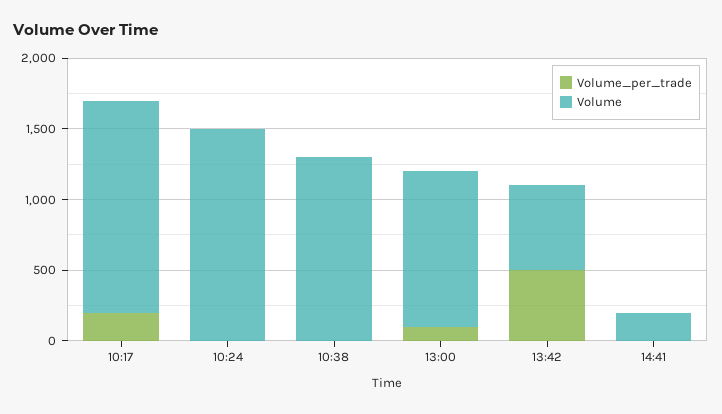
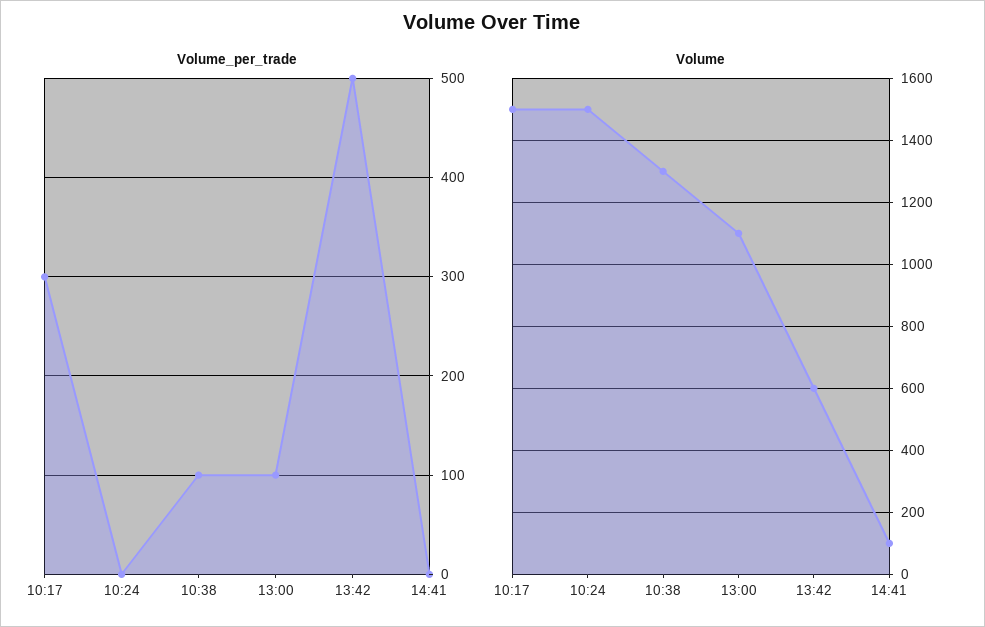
  {
    "Volume_per_trade": {
-     "10:17": 200,
+     "10:17": 300,
      "10:24": 0,
-     "10:38": 0,
+     "10:38": 100,
      "13:00": 100,
      "13:42": 500,
      "14:41": 0
    },
    "Volume": {
      "10:17": 1500,
      "10:24": 1500,
      "10:38": 1300,
      "13:00": 1100,
      "13:42": 600,
-     "14:41": 200
+     "14:41": 100
    }
  }

